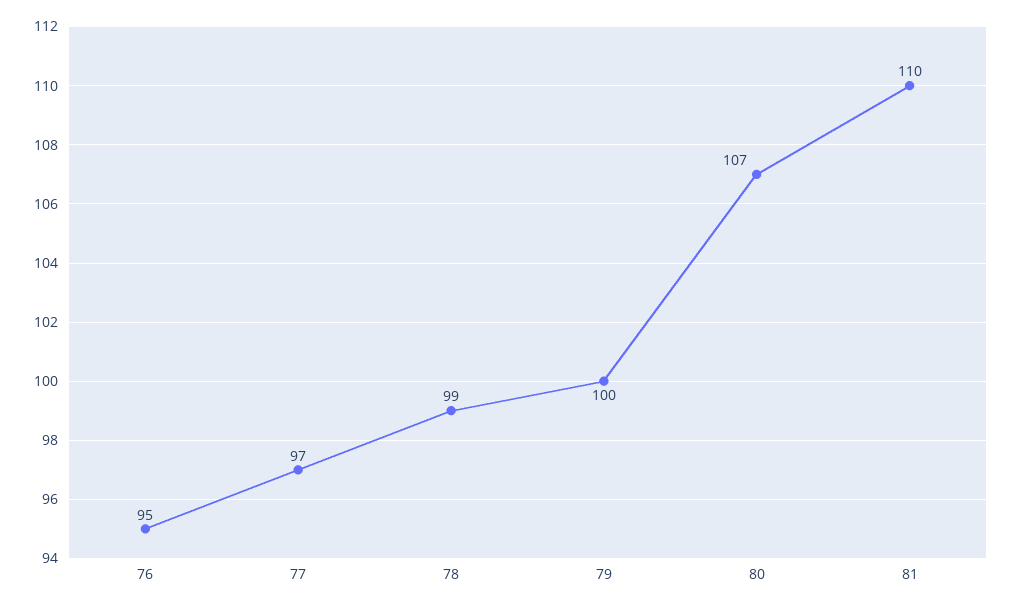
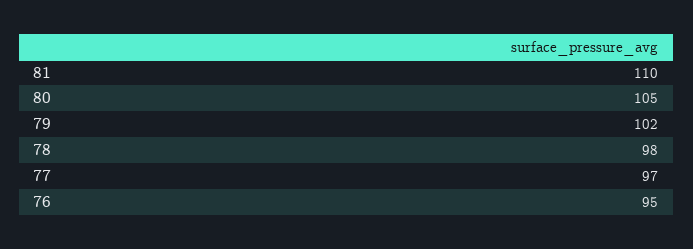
  {
    "76": 95,
    "77": 97,
-   "78": 99,
+   "78": 98,
-   "79": 100,
+   "79": 102,
-   "80": 107,
+   "80": 105,
    "81": 110
  }

